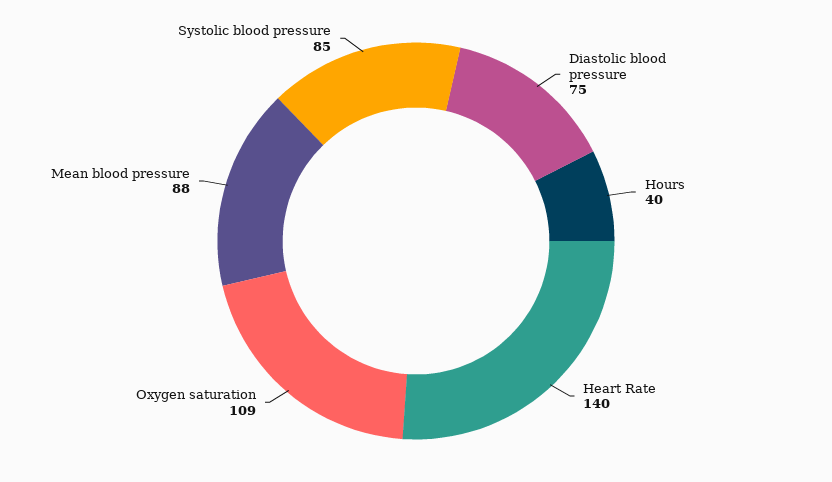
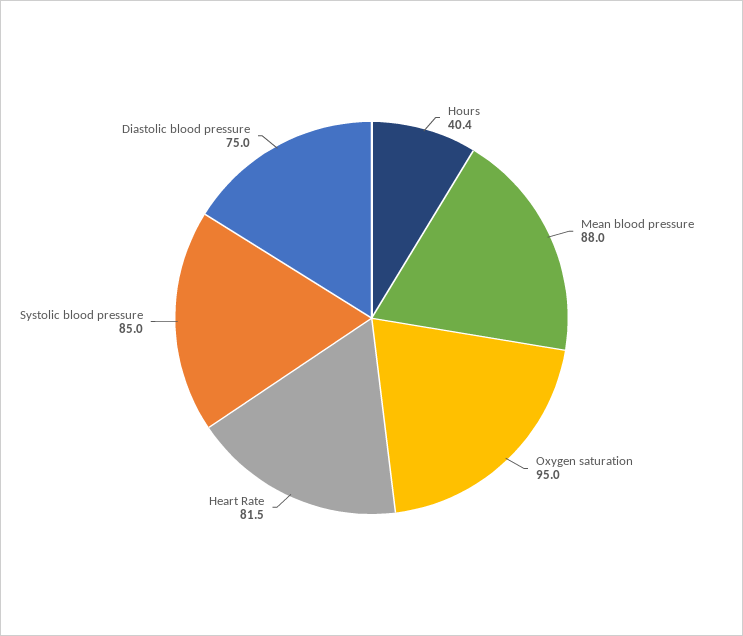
  {
    "Diastolic blood pressure": 75,
    "Hours": 40.4,
-   "Heart Rate": 140,
+   "Heart Rate": 81.5,
-   "Oxygen saturation": 109,
+   "Oxygen saturation": 95,
    "Mean blood pressure": 88,
    "Systolic blood pressure": 85
  }

